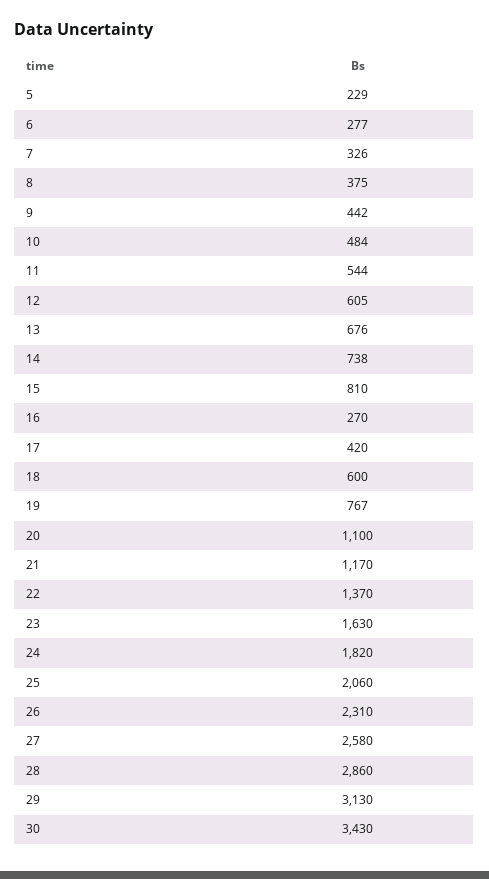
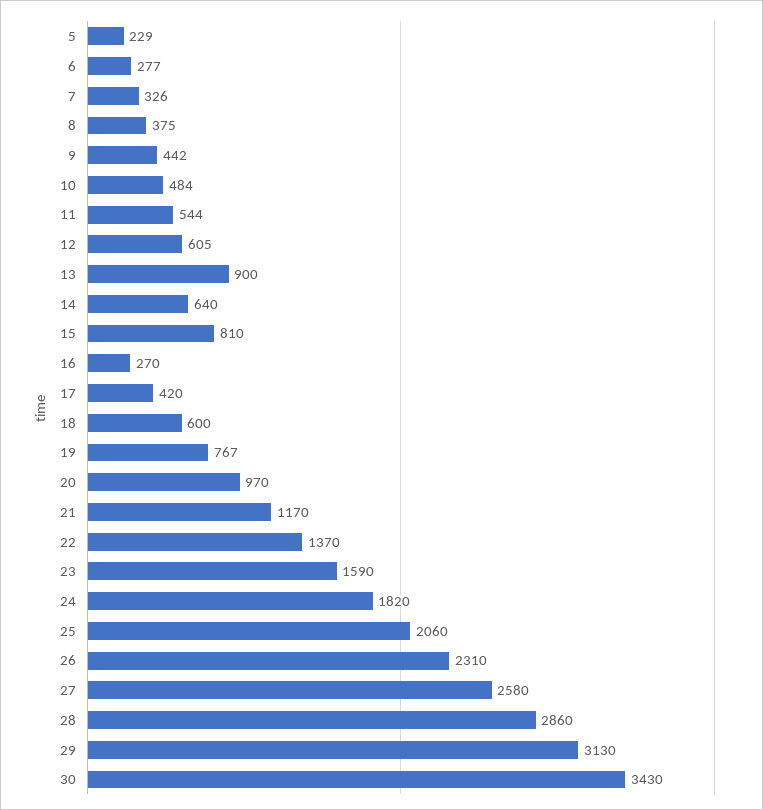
  {
    "5": 229,
    "6": 277,
    "7": 326,
    "8": 375,
    "9": 442,
    "10": 484,
    "11": 544,
    "12": 605,
-   "13": 676,
+   "13": 900,
-   "14": 738,
+   "14": 640,
    "15": 810,
    "16": 270,
    "17": 420,
    "18": 600,
    "19": 767,
-   "20": 1100,
+   "20": 970,
    "21": 1170,
    "22": 1370,
-   "23": 1630,
+   "23": 1590,
    "24": 1820,
    "25": 2060,
    "26": 2310,
    "27": 2580,
    "28": 2860,
    "29": 3130,
    "30": 3430
  }

